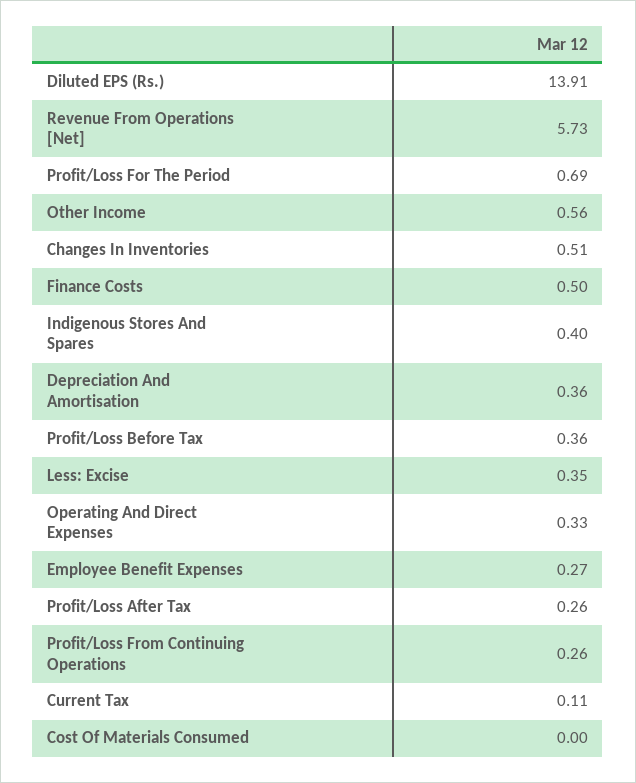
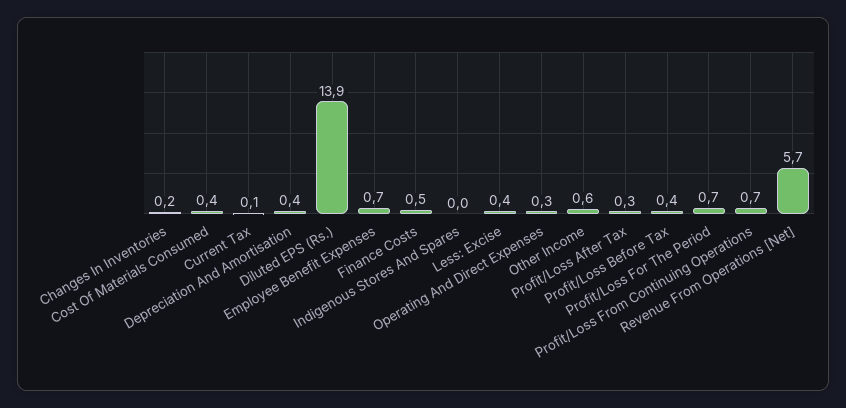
  {
    "Diluted EPS (Rs.)": 13.91,
    "Revenue From Operations [Net]": 5.73,
    "Profit/Loss For The Period": 0.69,
    "Other Income": 0.56,
-   "Changes In Inventories": 0.51,
+   "Changes In Inventories": 0.2,
    "Finance Costs": 0.5,
-   "Indigenous Stores And Spares": 0.4,
+   "Indigenous Stores And Spares": 0,
    "Depreciation And Amortisation": 0.36,
    "Profit/Loss Before Tax": 0.36,
    "Less: Excise": 0.35,
    "Operating And Direct Expenses": 0.33,
-   "Employee Benefit Expenses": 0.27,
+   "Employee Benefit Expenses": 0.7,
    "Profit/Loss After Tax": 0.26,
-   "Profit/Loss From Continuing Operations": 0.26,
+   "Profit/Loss From Continuing Operations": 0.7,
    "Current Tax": 0.11,
-   "Cost Of Materials Consumed": 0
+   "Cost Of Materials Consumed": 0.4
  }

